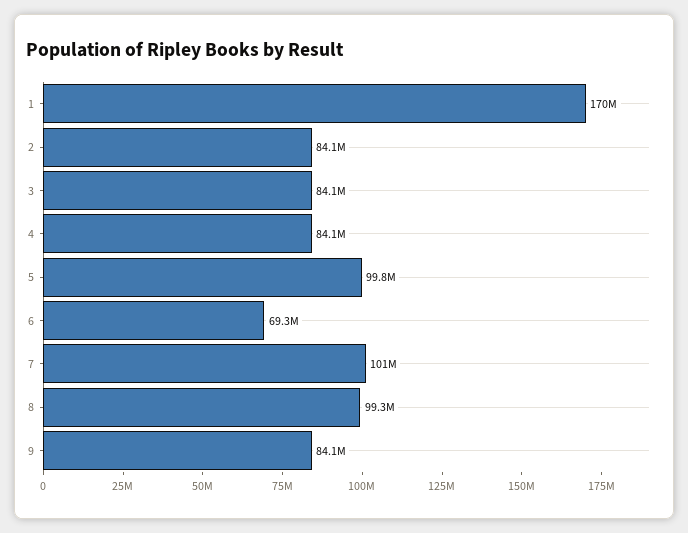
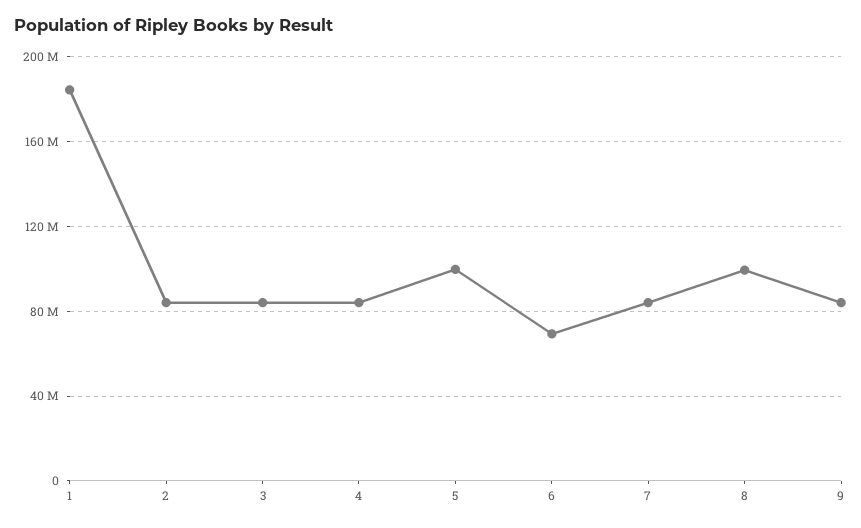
  {
-   "1": 170000000,
+   "1": 185000000,
    "2": 84100000,
    "3": 84100000,
    "4": 84100000,
    "5": 99800000,
    "6": 69300000,
-   "7": 101000000,
+   "7": 85000000,
    "8": 99300000,
    "9": 84100000
  }

